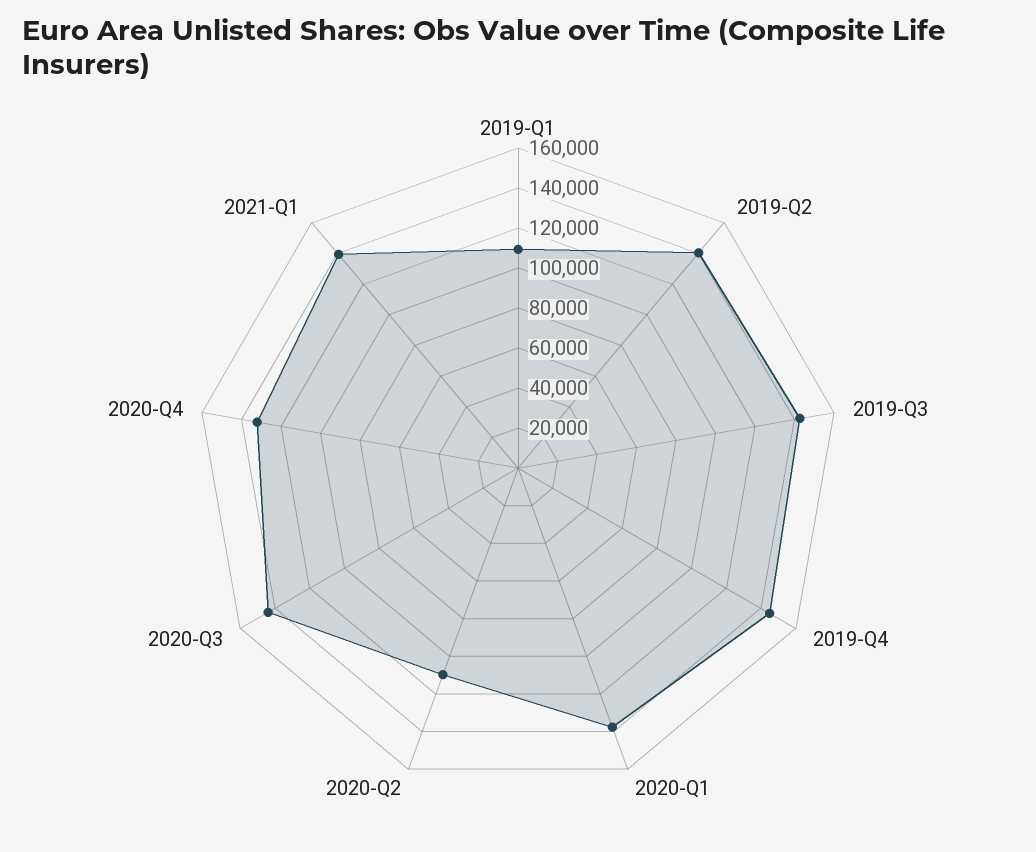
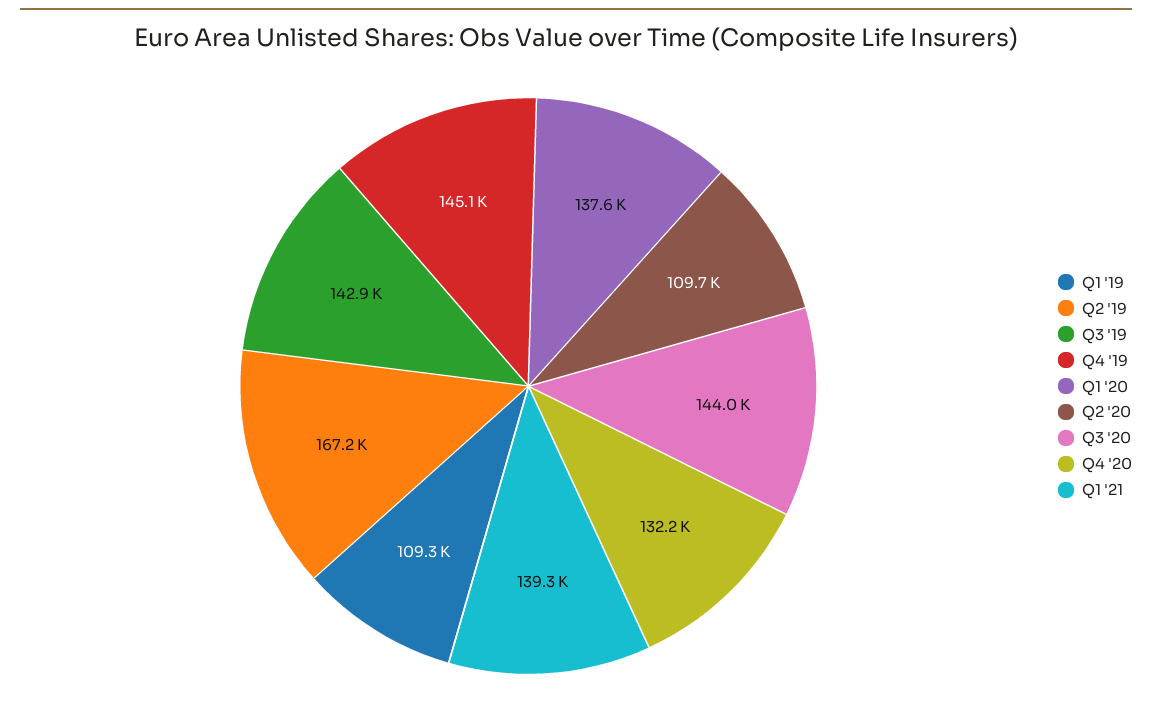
  {
    "2019-Q1": 109300,
-   "2019-Q2": 140000,
+   "2019-Q2": 167200,
    "2019-Q3": 142900,
    "2019-Q4": 145100,
    "2020-Q1": 137600,
    "2020-Q2": 109700,
    "2020-Q3": 144000,
    "2020-Q4": 132200,
    "2021-Q1": 139300
  }

